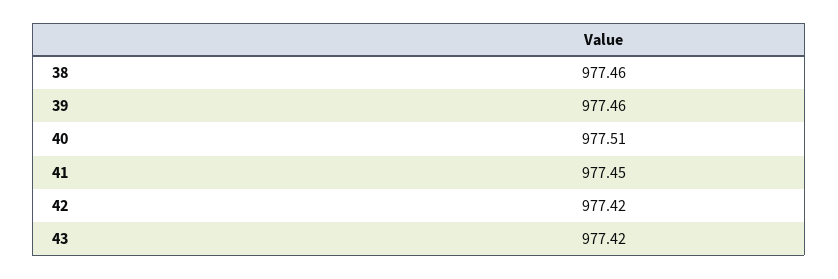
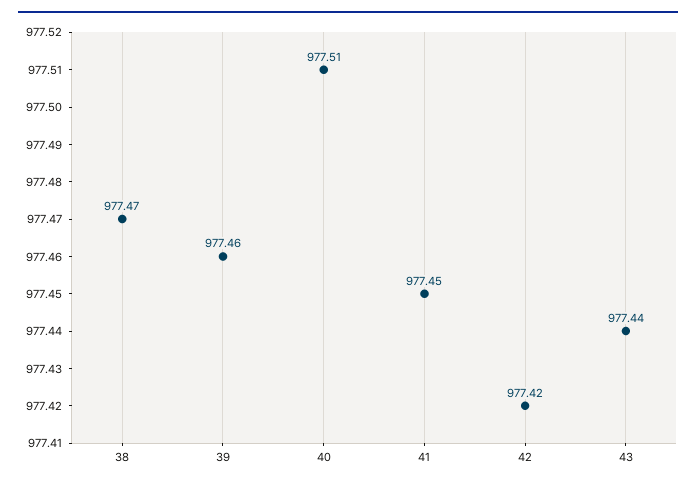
  {
-   "38": 977.46,
+   "38": 977.47,
    "39": 977.46,
    "40": 977.51,
    "41": 977.45,
    "42": 977.42,
-   "43": 977.42
+   "43": 977.44
  }

